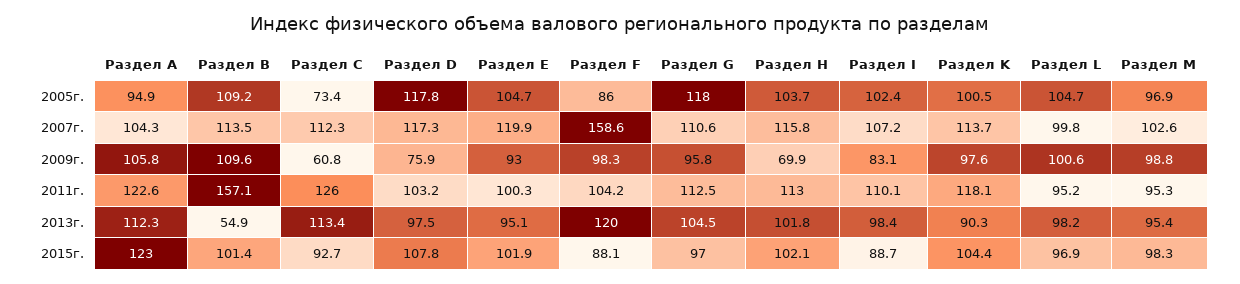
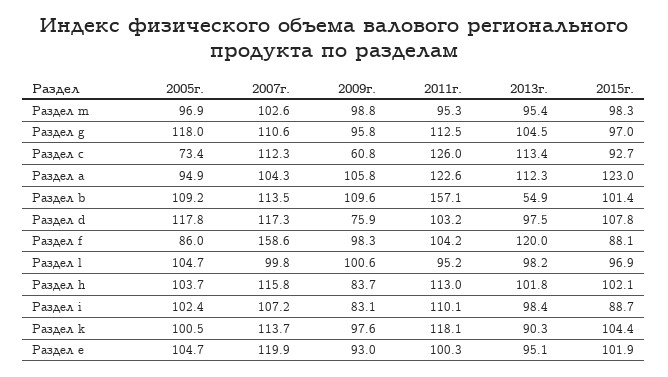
  {
    "Раздел A": {
      "2005г.": 94.9,
      "2007г.": 104.3,
      "2009г.": 105.8,
      "2011г.": 122.6,
      "2013г.": 112.3,
      "2015г.": 123
    },
    "Раздел B": {
      "2005г.": 109.2,
      "2007г.": 113.5,
      "2009г.": 109.6,
      "2011г.": 157.1,
      "2013г.": 54.9,
      "2015г.": 101.4
    },
    "Раздел C": {
      "2005г.": 73.4,
      "2007г.": 112.3,
      "2009г.": 60.8,
      "2011г.": 126,
      "2013г.": 113.4,
      "2015г.": 92.7
    },
    "Раздел D": {
      "2005г.": 117.8,
      "2007г.": 117.3,
      "2009г.": 75.9,
      "2011г.": 103.2,
      "2013г.": 97.5,
      "2015г.": 107.8
    },
    "Раздел E": {
      "2005г.": 104.7,
      "2007г.": 119.9,
      "2009г.": 93,
      "2011г.": 100.3,
      "2013г.": 95.1,
      "2015г.": 101.9
    },
    "Раздел F": {
      "2005г.": 86,
      "2007г.": 158.6,
      "2009г.": 98.3,
      "2011г.": 104.2,
      "2013г.": 120,
      "2015г.": 88.1
    },
    "Раздел G": {
      "2005г.": 118,
      "2007г.": 110.6,
      "2009г.": 95.8,
      "2011г.": 112.5,
      "2013г.": 104.5,
      "2015г.": 97
    },
    "Раздел H": {
      "2005г.": 103.7,
      "2007г.": 115.8,
-     "2009г.": 69.9,
+     "2009г.": 83.7,
      "2011г.": 113,
      "2013г.": 101.8,
      "2015г.": 102.1
    },
    "Раздел I": {
      "2005г.": 102.4,
      "2007г.": 107.2,
      "2009г.": 83.1,
      "2011г.": 110.1,
      "2013г.": 98.4,
      "2015г.": 88.7
    },
    "Раздел K": {
      "2005г.": 100.5,
      "2007г.": 113.7,
      "2009г.": 97.6,
      "2011г.": 118.1,
      "2013г.": 90.3,
      "2015г.": 104.4
    },
    "Раздел L": {
      "2005г.": 104.7,
      "2007г.": 99.8,
      "2009г.": 100.6,
      "2011г.": 95.2,
      "2013г.": 98.2,
      "2015г.": 96.9
    },
    "Раздел M": {
      "2005г.": 96.9,
      "2007г.": 102.6,
      "2009г.": 98.8,
      "2011г.": 95.3,
      "2013г.": 95.4,
      "2015г.": 98.3
    }
  }

